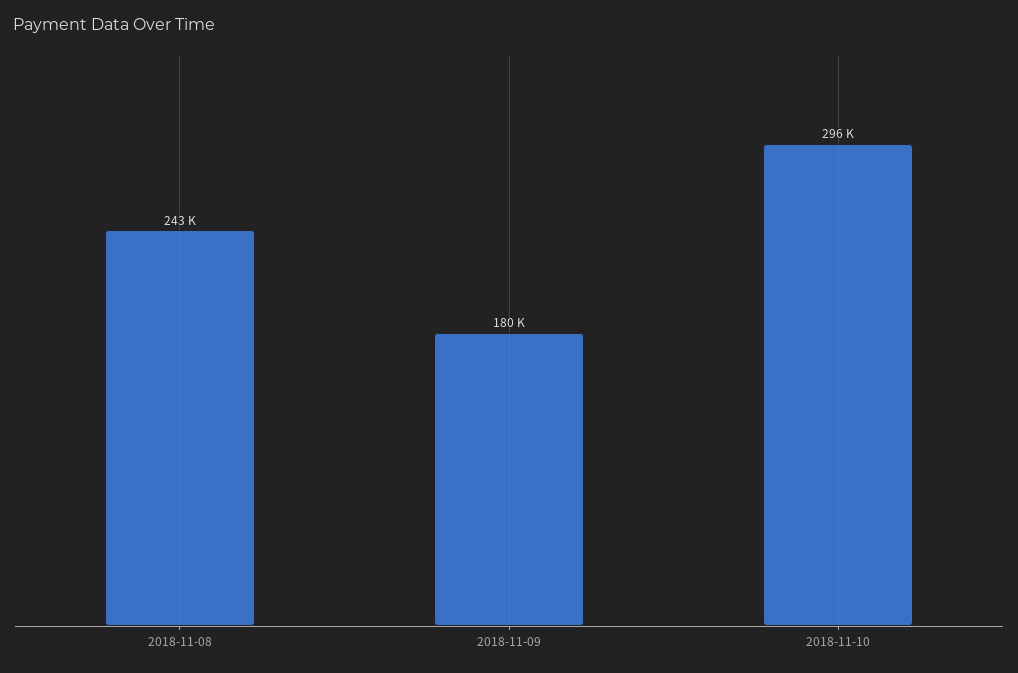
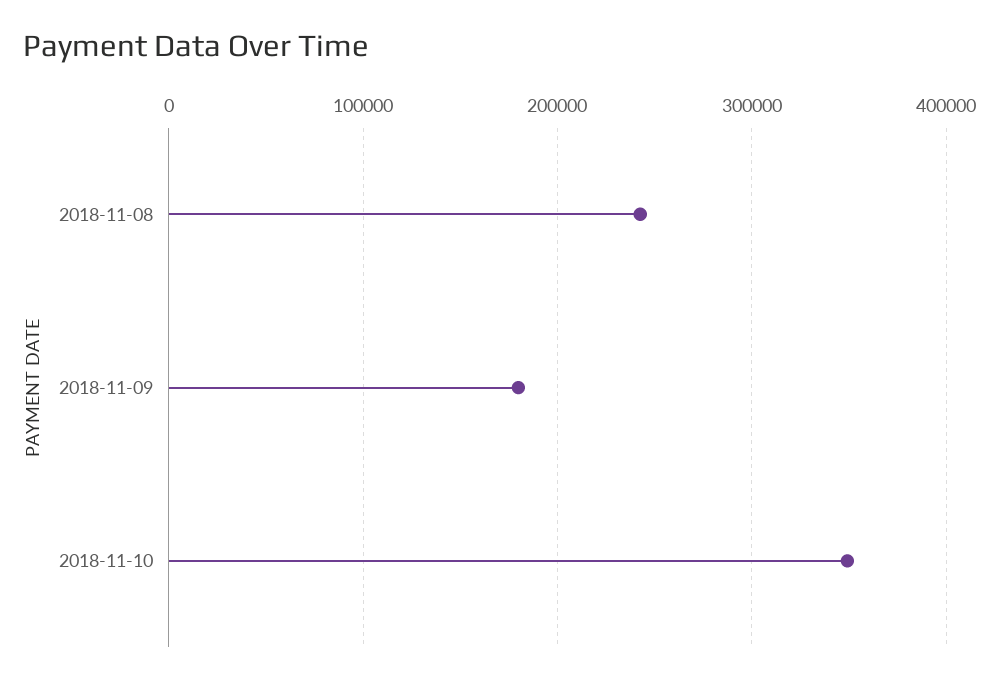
  {
    "2018-11-08": 243000,
    "2018-11-09": 180000,
-   "2018-11-10": 296000
+   "2018-11-10": 350000
  }

